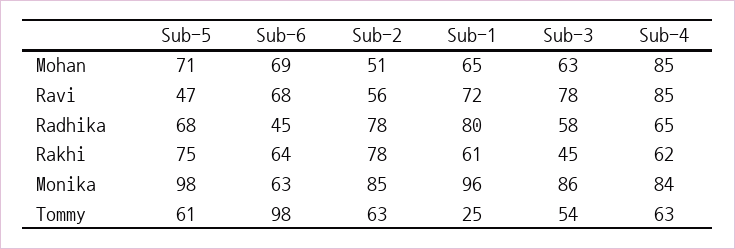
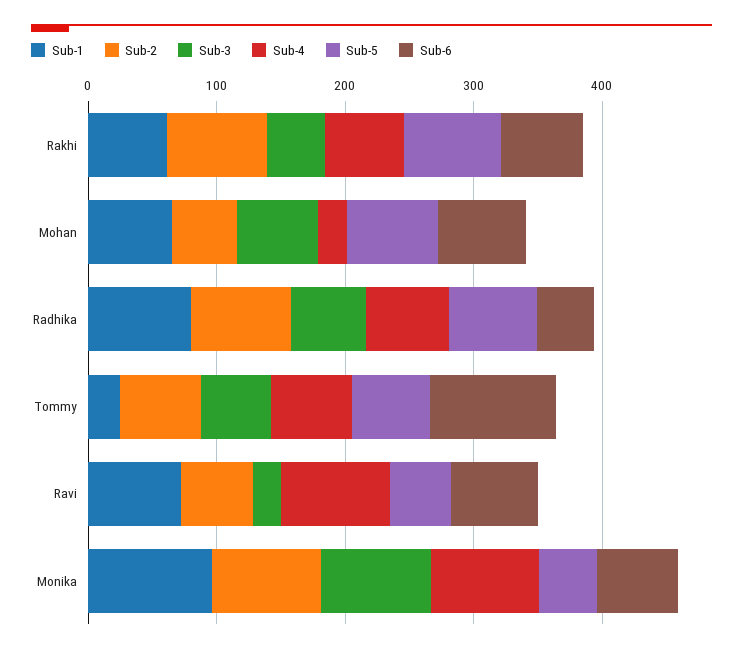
  {
    "Sub-5": {
      "Mohan": 71,
      "Ravi": 47,
      "Radhika": 68,
      "Rakhi": 75,
-     "Monika": 98,
+     "Monika": 40,
      "Tommy": 61
    },
    "Sub-6": {
      "Mohan": 69,
      "Ravi": 68,
      "Radhika": 45,
      "Rakhi": 64,
      "Monika": 63,
      "Tommy": 98
    },
    "Sub-2": {
      "Mohan": 51,
      "Ravi": 56,
      "Radhika": 78,
      "Rakhi": 78,
      "Monika": 85,
      "Tommy": 63
    },
    "Sub-1": {
      "Mohan": 65,
      "Ravi": 72,
      "Radhika": 80,
      "Rakhi": 61,
      "Monika": 96,
      "Tommy": 25
    },
    "Sub-3": {
      "Mohan": 63,
-     "Ravi": 78,
+     "Ravi": 20,
      "Radhika": 58,
      "Rakhi": 45,
      "Monika": 86,
      "Tommy": 54
    },
    "Sub-4": {
-     "Mohan": 85,
+     "Mohan": 20,
      "Ravi": 85,
      "Radhika": 65,
      "Rakhi": 62,
      "Monika": 84,
      "Tommy": 63
    }
  }

